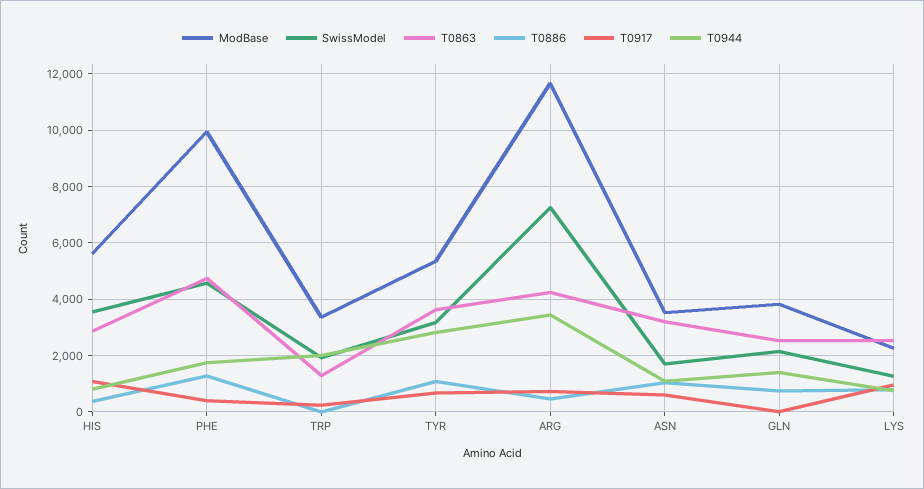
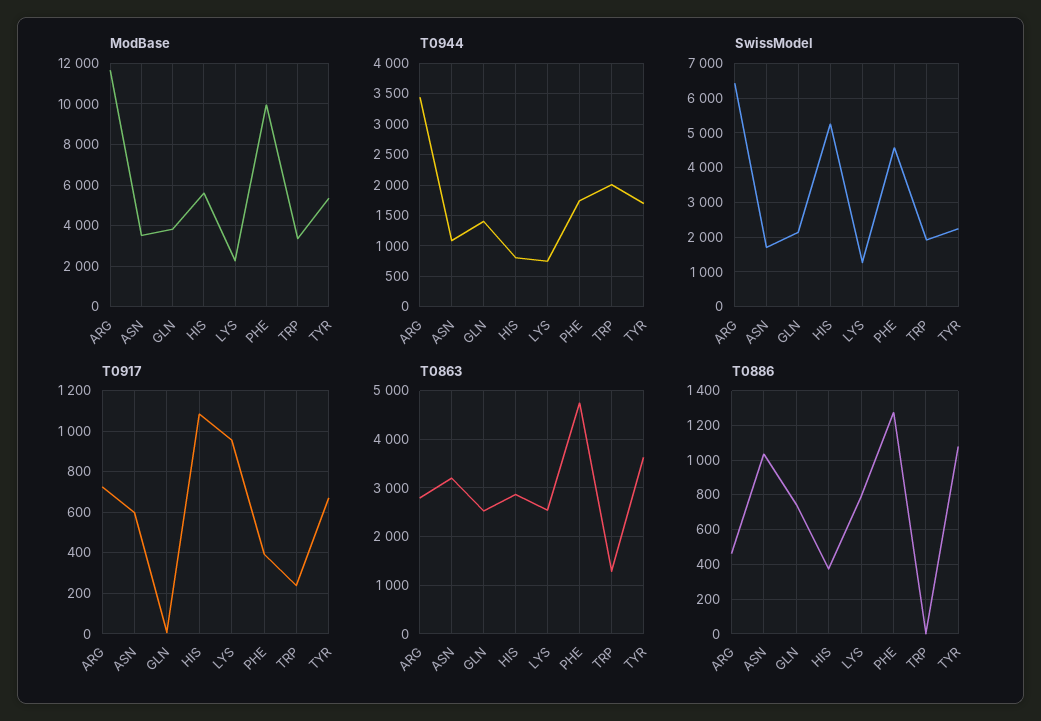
  {
    "ModBase": {
      "HIS": 5500,
      "PHE": 10000,
      "TRP": 3250,
      "TYR": 5250,
      "ARG": 11750,
      "ASN": 3500,
      "GLN": 3750,
      "LYS": 2250
    },
    "SwissModel": {
-     "HIS": 3500,
+     "HIS": 5200,
      "PHE": 4600,
      "TRP": 2000,
-     "TYR": 3250,
+     "TYR": 2200,
-     "ARG": 7250,
+     "ARG": 6400,
      "ASN": 1800,
      "GLN": 2200,
      "LYS": 1200
    },
    "T0863": {
      "HIS": 2800,
      "PHE": 4800,
      "TRP": 1200,
      "TYR": 3600,
-     "ARG": 4250,
+     "ARG": 2800,
      "ASN": 3200,
      "GLN": 2600,
      "LYS": 2600
    },
    "T0886": {
      "HIS": 350,
      "PHE": 1250,
      "TRP": 0,
      "TYR": 1100,
      "ARG": 450,
      "ASN": 1050,
      "GLN": 750,
      "LYS": 800
    },
    "T0917": {
      "HIS": 1100,
      "PHE": 400,
      "TRP": 250,
      "TYR": 650,
      "ARG": 750,
      "ASN": 600,
      "GLN": 0,
      "LYS": 950
    },
    "T0944": {
      "HIS": 800,
      "PHE": 1700,
      "TRP": 2000,
-     "TYR": 2750,
+     "TYR": 1700,
      "ARG": 3400,
      "ASN": 1100,
      "GLN": 1400,
      "LYS": 700
    }
  }

